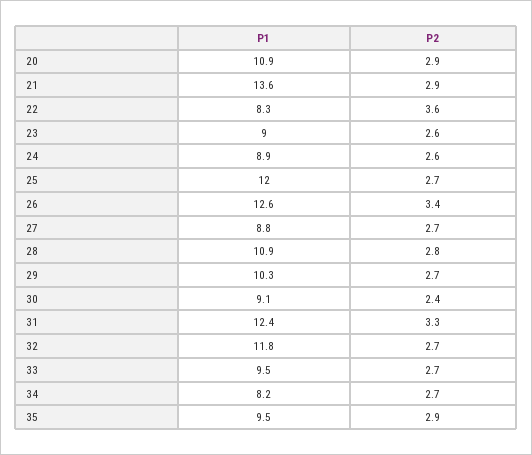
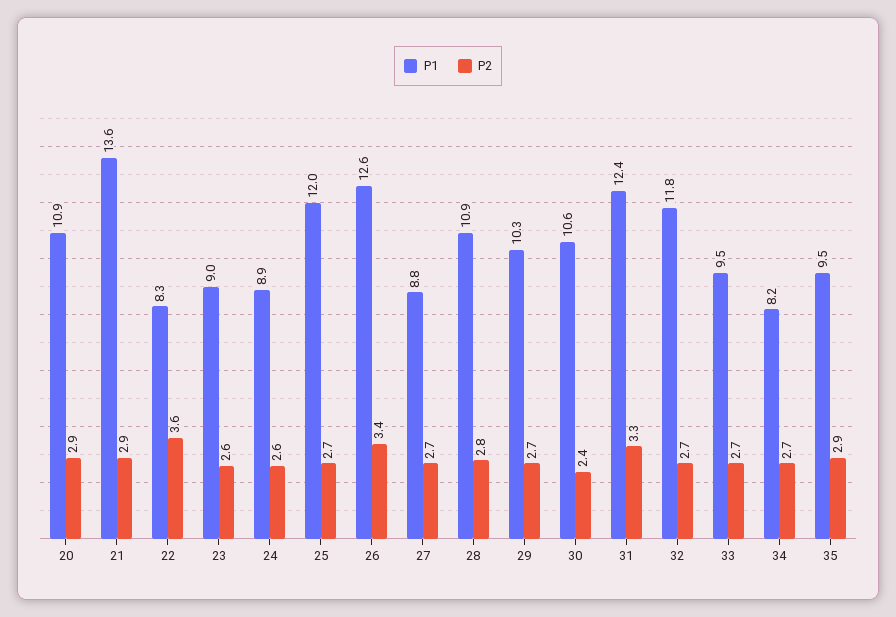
  {
    "P1": {
      "20": 10.9,
      "21": 13.6,
      "22": 8.3,
      "23": 9,
      "24": 8.9,
      "25": 12,
      "26": 12.6,
      "27": 8.8,
      "28": 10.9,
      "29": 10.3,
-     "30": 9.1,
+     "30": 10.6,
      "31": 12.4,
      "32": 11.8,
      "33": 9.5,
      "34": 8.2,
      "35": 9.5
    },
    "P2": {
      "20": 2.9,
      "21": 2.9,
      "22": 3.6,
      "23": 2.6,
      "24": 2.6,
      "25": 2.7,
      "26": 3.4,
      "27": 2.7,
      "28": 2.8,
      "29": 2.7,
      "30": 2.4,
      "31": 3.3,
      "32": 2.7,
      "33": 2.7,
      "34": 2.7,
      "35": 2.9
    }
  }

